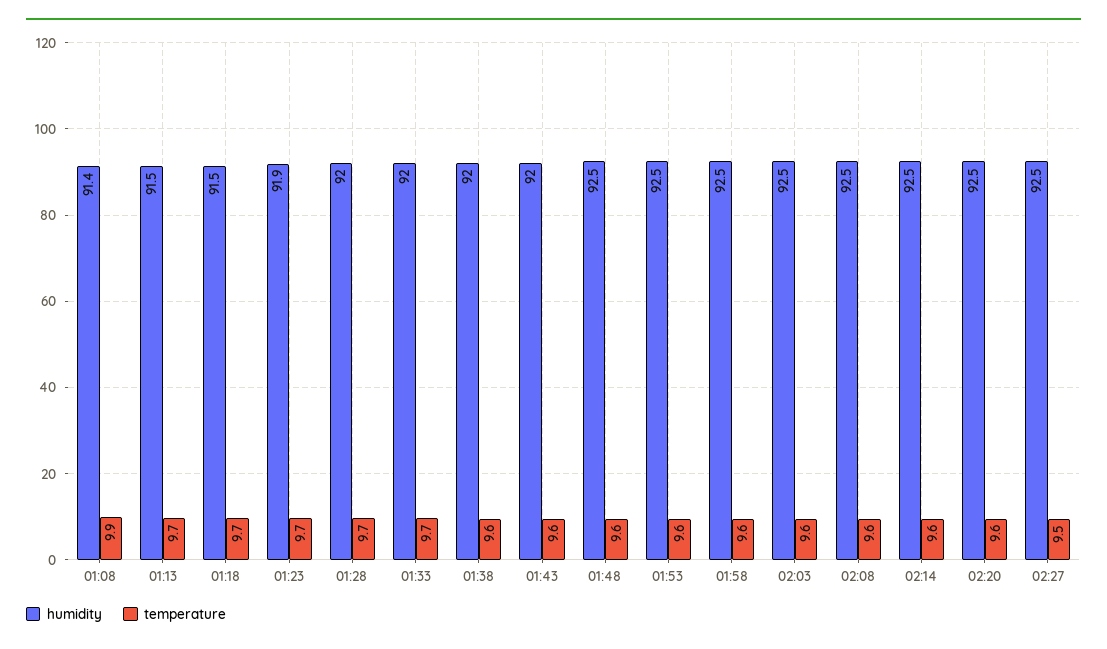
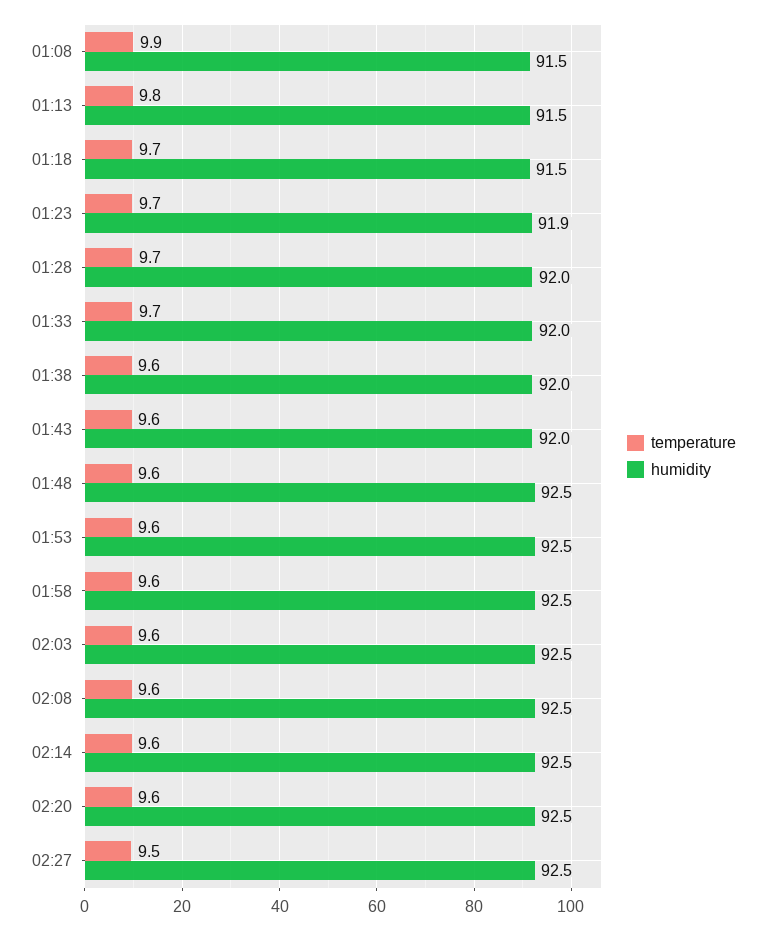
  {
    "humidity": {
-     "01:08": 91.4,
+     "01:08": 91.5,
      "01:13": 91.5,
      "01:18": 91.5,
      "01:23": 91.9,
      "01:28": 92,
      "01:33": 92,
      "01:38": 92,
      "01:43": 92,
      "01:48": 92.5,
      "01:53": 92.5,
      "01:58": 92.5,
      "02:03": 92.5,
      "02:08": 92.5,
      "02:14": 92.5,
      "02:20": 92.5,
      "02:27": 92.5
    },
    "temperature": {
      "01:08": 9.9,
-     "01:13": 9.7,
+     "01:13": 9.8,
      "01:18": 9.7,
      "01:23": 9.7,
      "01:28": 9.7,
      "01:33": 9.7,
      "01:38": 9.6,
      "01:43": 9.6,
      "01:48": 9.6,
      "01:53": 9.6,
      "01:58": 9.6,
      "02:03": 9.6,
      "02:08": 9.6,
      "02:14": 9.6,
      "02:20": 9.6,
      "02:27": 9.5
    }
  }

